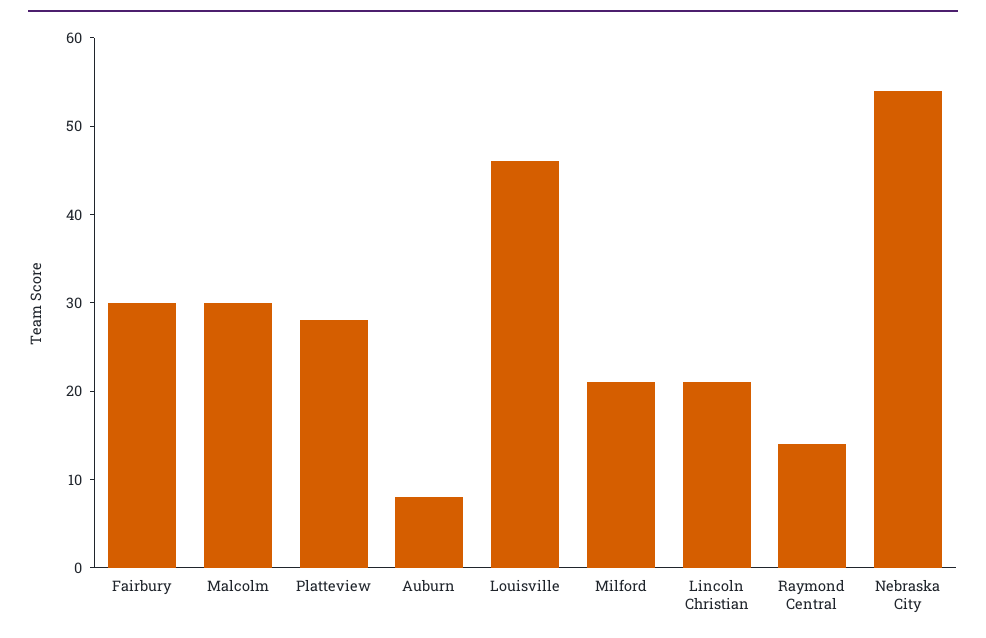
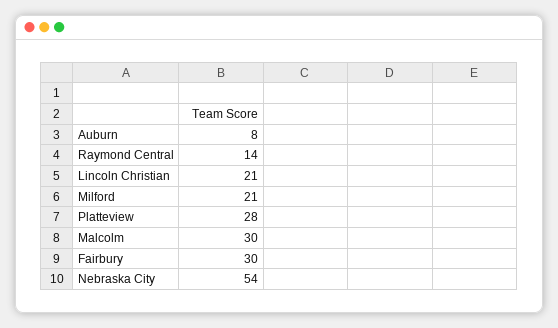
  {
    "Fairbury": 30,
    "Malcolm": 30,
    "Platteview": 28,
    "Auburn": 8,
-   "Louisville": 46,
    "Milford": 21,
    "Lincoln Christian": 21,
    "Raymond Central": 14,
    "Nebraska City": 54
  }

